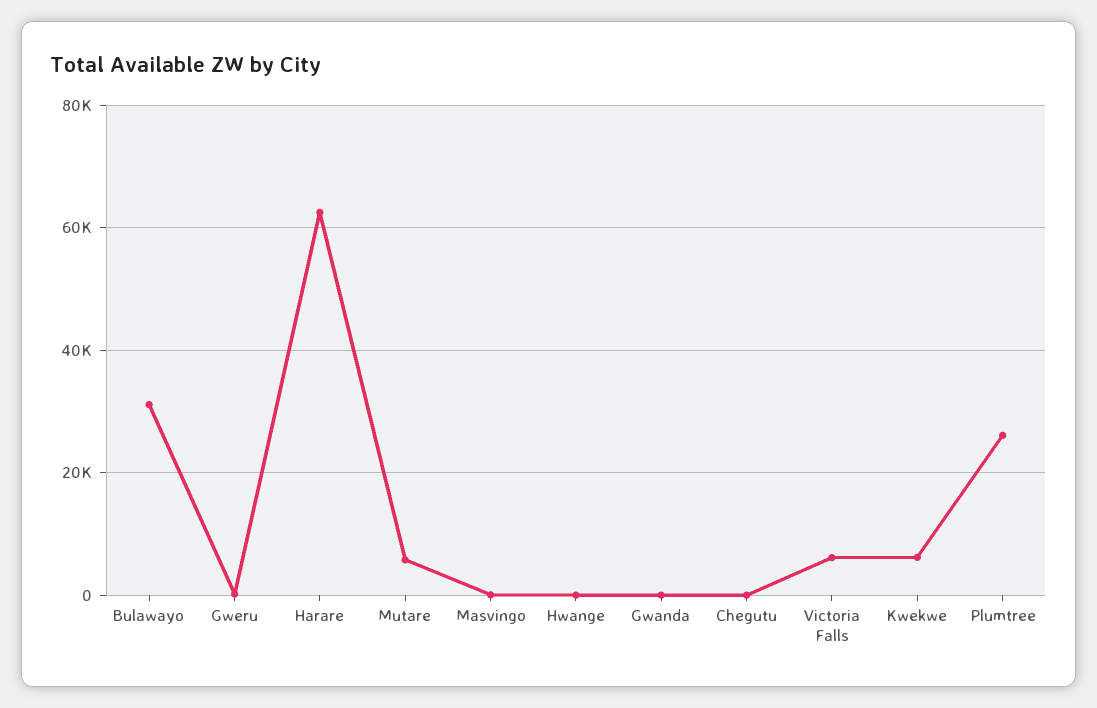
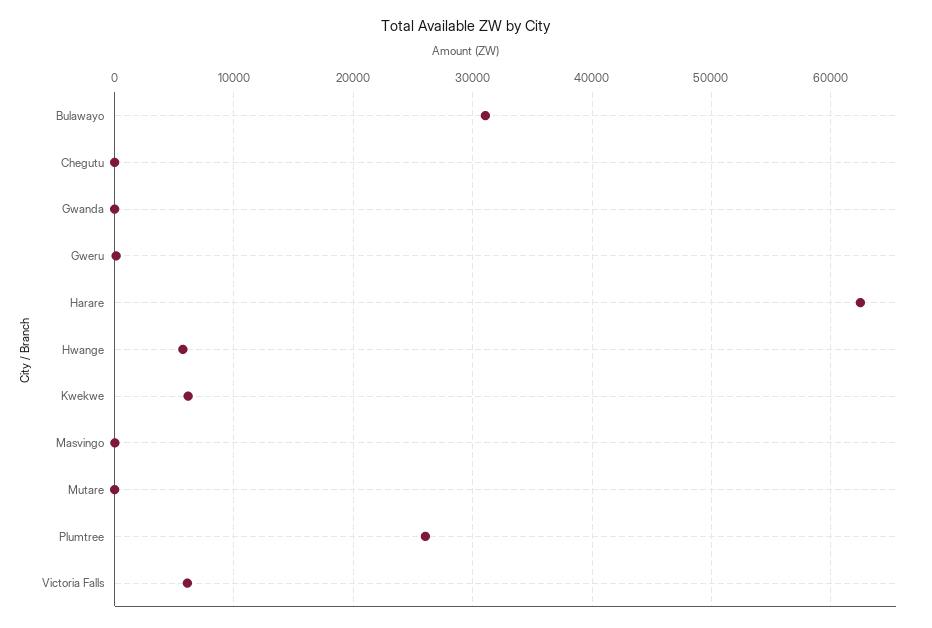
  {
    "Bulawayo": 31000,
    "Gweru": 0,
    "Harare": 62000,
-   "Mutare": 6000,
+   "Mutare": 0,
    "Masvingo": 0,
-   "Hwange": 0,
+   "Hwange": 6000,
    "Gwanda": 0,
    "Chegutu": 0,
    "Victoria Falls": 6000,
    "Kwekwe": 6000,
    "Plumtree": 26000
  }

